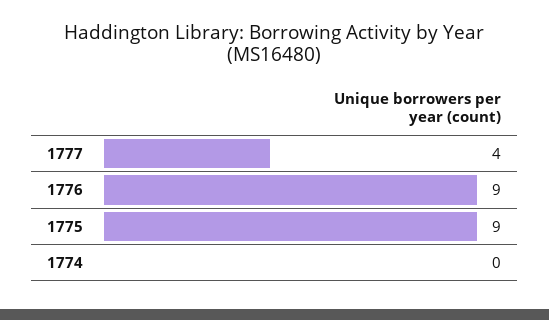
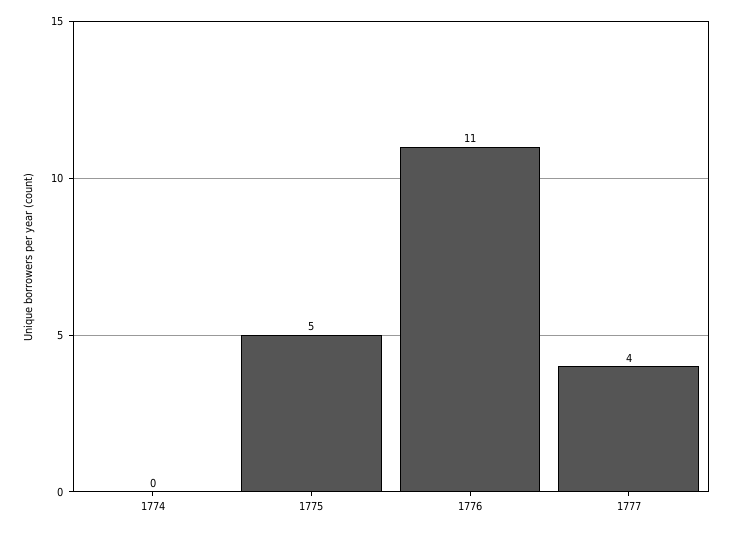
  {
    "1777": 4,
-   "1776": 9,
+   "1776": 11,
-   "1775": 9,
+   "1775": 5,
    "1774": 0
  }

